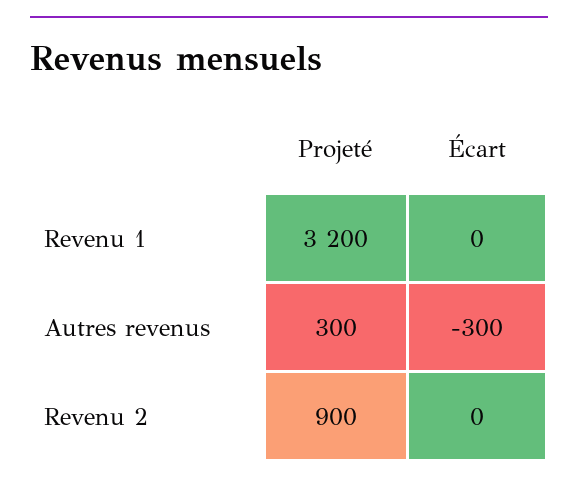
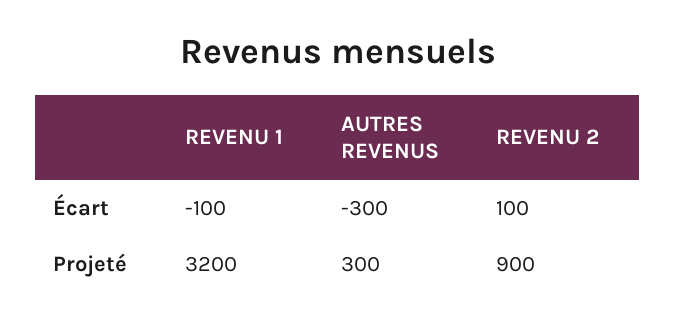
  {
    "Projeté": {
      "Revenu 1": 3200,
      "Autres revenus": 300,
      "Revenu 2": 900
    },
    "Écart": {
-     "Revenu 1": 0,
+     "Revenu 1": -100,
      "Autres revenus": -300,
-     "Revenu 2": 0
+     "Revenu 2": 100
    }
  }

